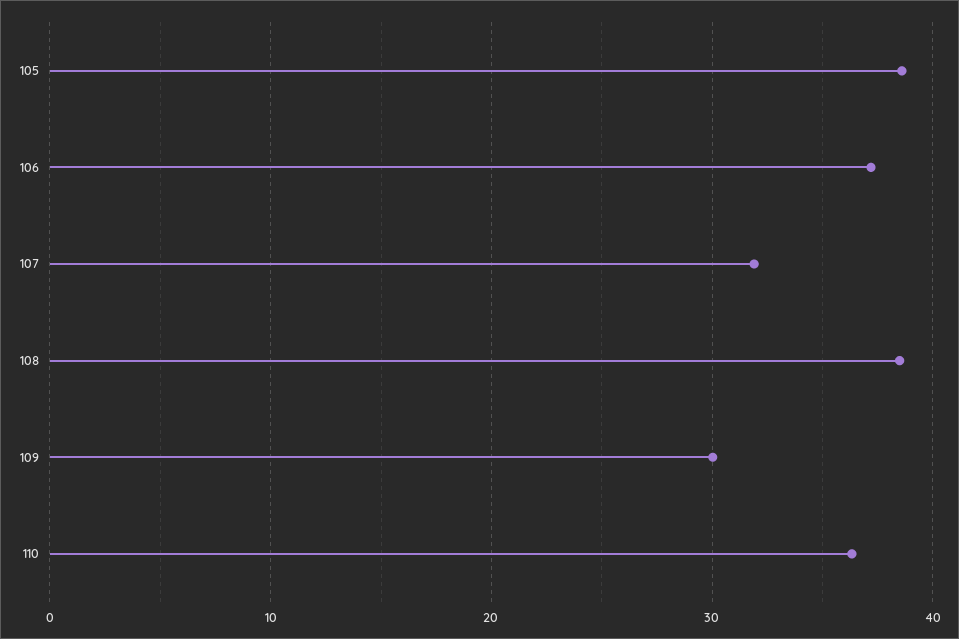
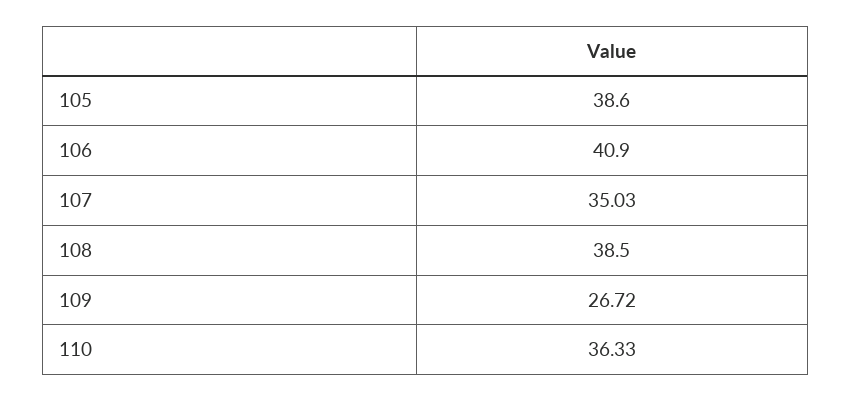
  {
    "105": 38.6,
-   "106": 37,
+   "106": 40.9,
-   "107": 32,
+   "107": 35.03,
    "108": 38.5,
-   "109": 30,
+   "109": 26.72,
    "110": 36.33
  }

